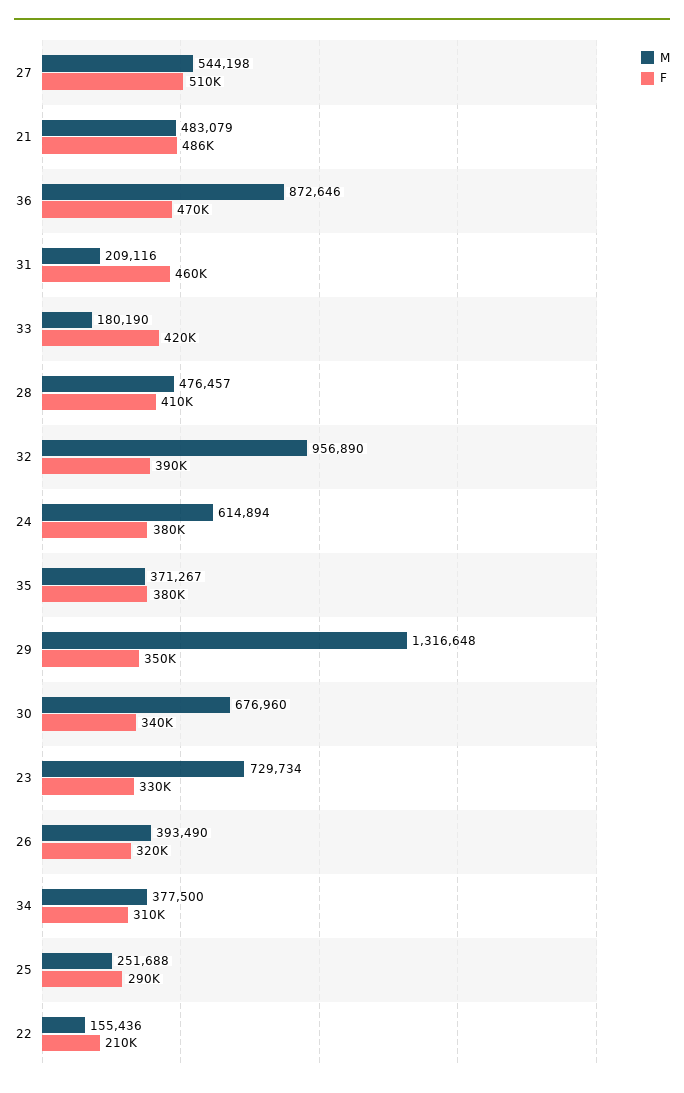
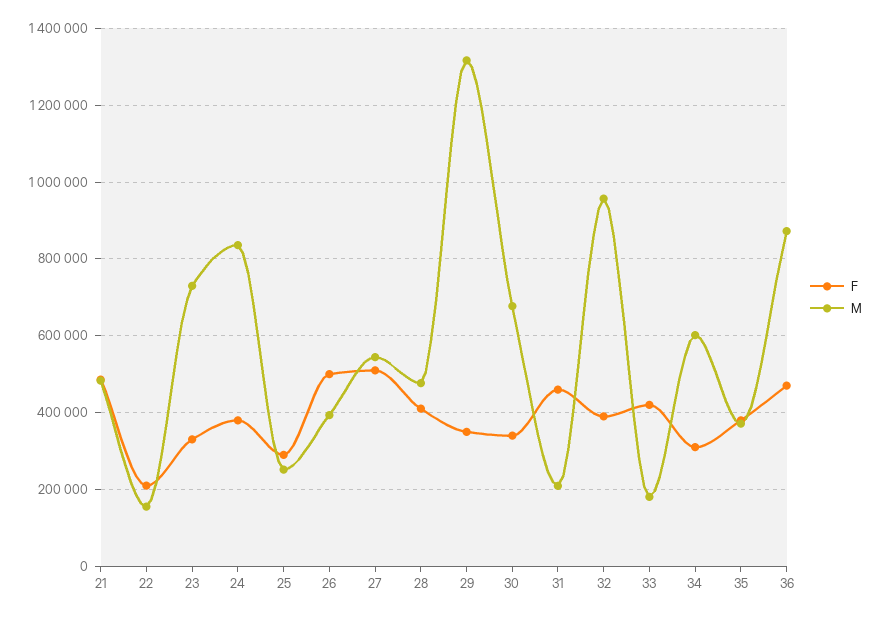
  {
    "M": {
      "27": 544198,
      "21": 483079,
      "36": 872646,
      "31": 209116,
      "33": 180190,
      "28": 476457,
      "32": 956890,
-     "24": 614894,
+     "24": 840000,
      "35": 371267,
      "29": 1316648,
      "30": 676960,
      "23": 729734,
      "26": 393490,
-     "34": 377500,
+     "34": 600000,
      "25": 251688,
      "22": 155436
    },
    "F": {
      "27": 510000,
      "21": 486000,
      "36": 470000,
      "31": 460000,
      "33": 420000,
      "28": 410000,
      "32": 390000,
      "24": 380000,
      "35": 380000,
      "29": 350000,
      "30": 340000,
      "23": 330000,
-     "26": 320000,
+     "26": 500000,
      "34": 310000,
      "25": 290000,
      "22": 210000
    }
  }

